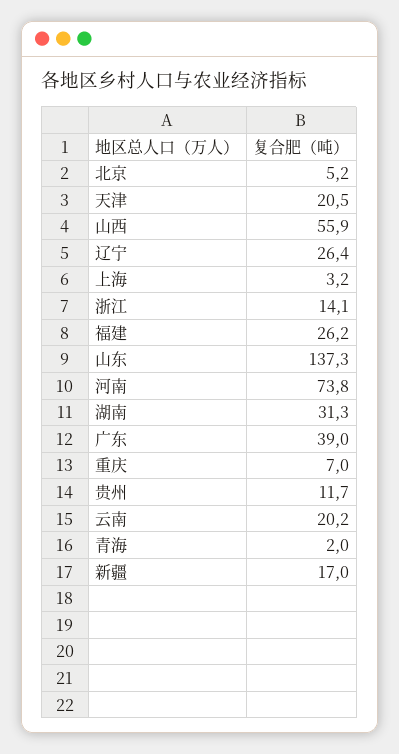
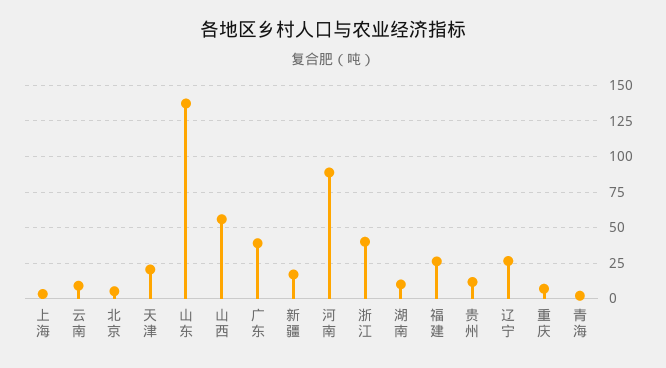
  {
    "北京": 5.2,
    "天津": 20.5,
    "山西": 55.9,
    "辽宁": 26.4,
    "上海": 3.2,
-   "浙江": 14.1,
+   "浙江": 40,
    "福建": 26.2,
    "山东": 137.3,
-   "河南": 73.8,
+   "河南": 90,
-   "湖南": 31.3,
+   "湖南": 10,
    "广东": 39,
    "重庆": 7,
    "贵州": 11.7,
-   "云南": 20.2,
+   "云南": 10,
    "青海": 2,
    "新疆": 17
  }

